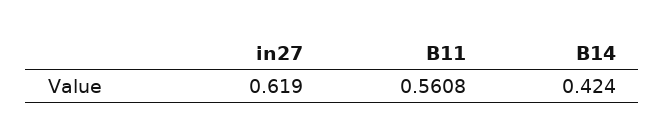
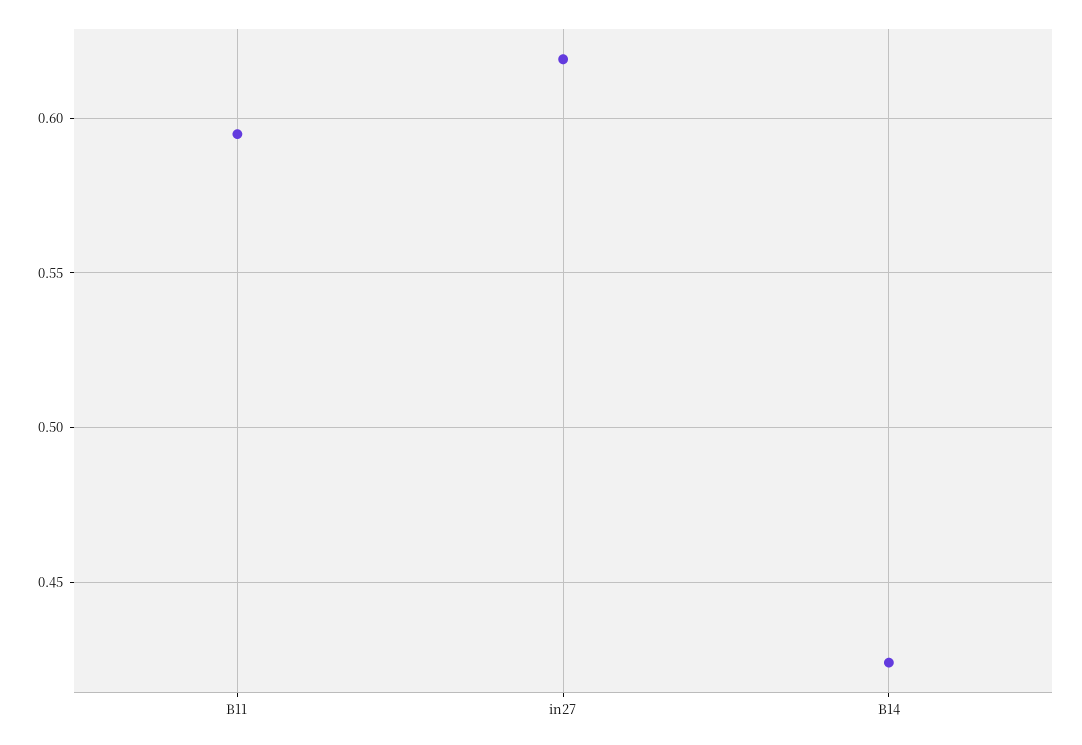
  {
    "in27": 0.619,
-   "B11": 0.5608,
+   "B11": 0.595,
    "B14": 0.424
  }

